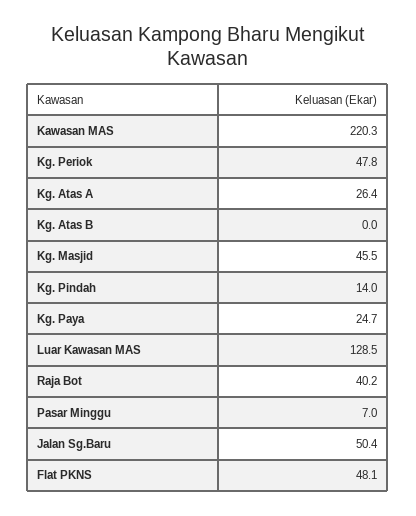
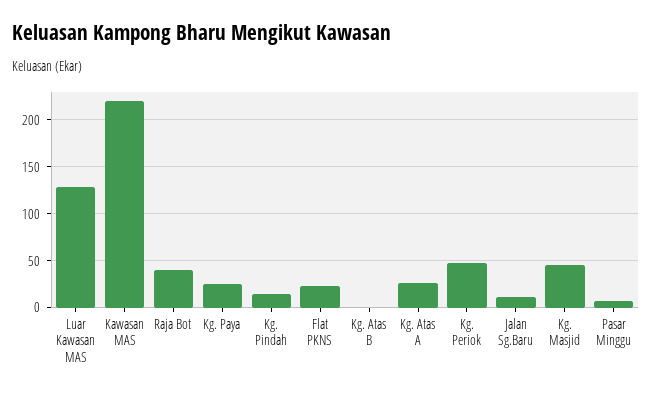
  {
    "Kawasan MAS": 220.3,
    "Kg. Periok": 47.8,
    "Kg. Atas A": 26.4,
    "Kg. Atas B": 0,
    "Kg. Masjid": 45.5,
    "Kg. Pindah": 14,
    "Kg. Paya": 24.7,
    "Luar Kawasan MAS": 128.5,
    "Raja Bot": 40.2,
    "Pasar Minggu": 7,
-   "Jalan Sg.Baru": 50.4,
+   "Jalan Sg.Baru": 10,
-   "Flat PKNS": 48.1
+   "Flat PKNS": 20
  }

